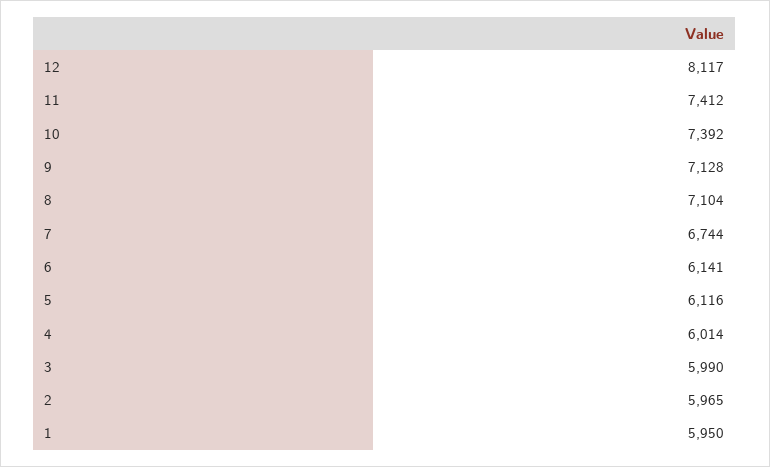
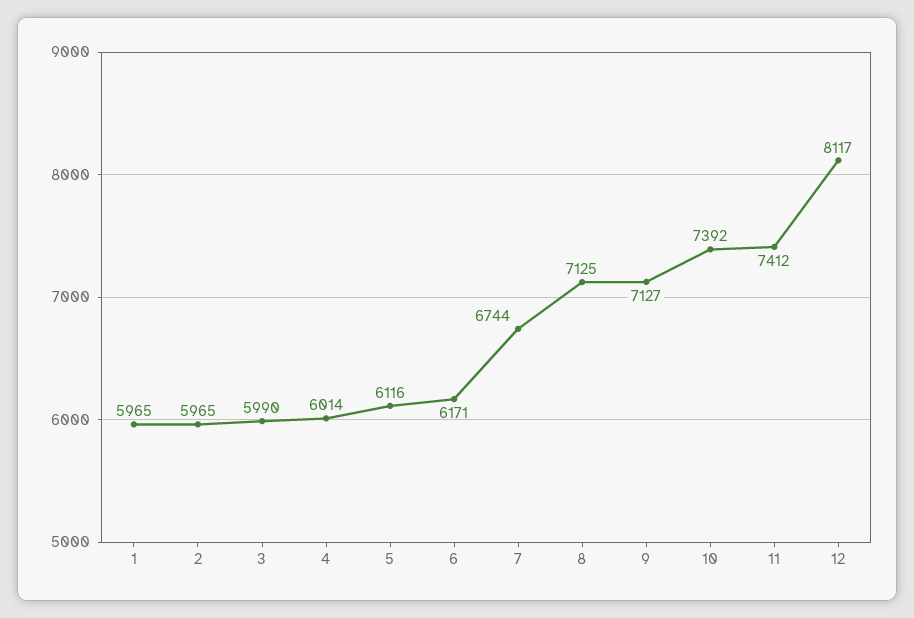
  {
    "12": 8117,
    "11": 7412,
    "10": 7392,
-   "9": 7128,
+   "9": 7127,
-   "8": 7104,
+   "8": 7125,
    "7": 6744,
-   "6": 6141,
+   "6": 6171,
    "5": 6116,
    "4": 6014,
    "3": 5990,
    "2": 5965,
-   "1": 5950
+   "1": 5965
  }

